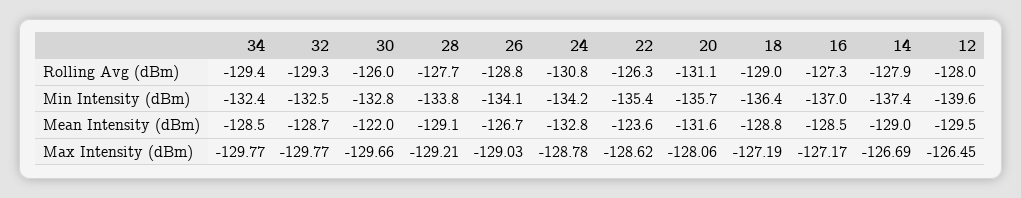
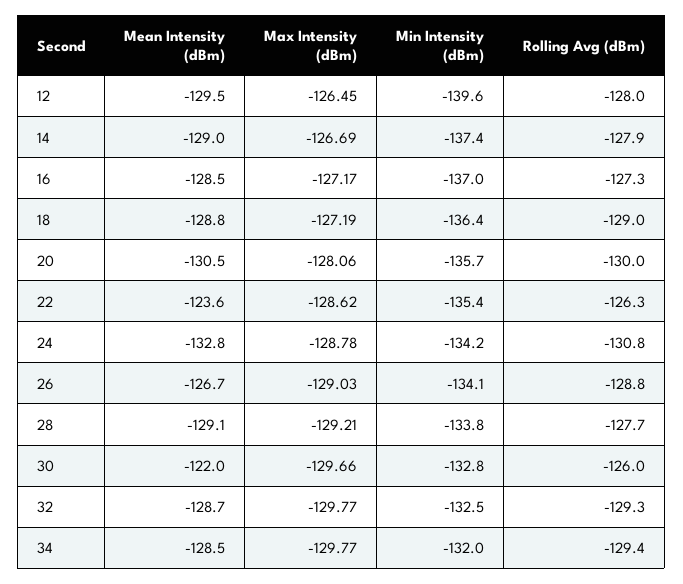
  {
    "34": {
      "Rolling Avg (dBm)": -129.4,
-     "Min Intensity (dBm)": -132.4,
+     "Min Intensity (dBm)": -132,
      "Mean Intensity (dBm)": -128.5,
      "Max Intensity (dBm)": -129.77
    },
    "32": {
      "Rolling Avg (dBm)": -129.3,
      "Min Intensity (dBm)": -132.5,
      "Mean Intensity (dBm)": -128.7,
      "Max Intensity (dBm)": -129.77
    },
    "30": {
      "Rolling Avg (dBm)": -126,
      "Min Intensity (dBm)": -132.8,
      "Mean Intensity (dBm)": -122,
      "Max Intensity (dBm)": -129.66
    },
    "28": {
      "Rolling Avg (dBm)": -127.7,
      "Min Intensity (dBm)": -133.8,
      "Mean Intensity (dBm)": -129.1,
      "Max Intensity (dBm)": -129.21
    },
    "26": {
      "Rolling Avg (dBm)": -128.8,
      "Min Intensity (dBm)": -134.1,
      "Mean Intensity (dBm)": -126.7,
      "Max Intensity (dBm)": -129.03
    },
    "24": {
      "Rolling Avg (dBm)": -130.8,
      "Min Intensity (dBm)": -134.2,
      "Mean Intensity (dBm)": -132.8,
      "Max Intensity (dBm)": -128.78
    },
    "22": {
      "Rolling Avg (dBm)": -126.3,
      "Min Intensity (dBm)": -135.4,
      "Mean Intensity (dBm)": -123.6,
      "Max Intensity (dBm)": -128.62
    },
    "20": {
-     "Rolling Avg (dBm)": -131.1,
+     "Rolling Avg (dBm)": -130,
      "Min Intensity (dBm)": -135.7,
-     "Mean Intensity (dBm)": -131.6,
+     "Mean Intensity (dBm)": -130.5,
      "Max Intensity (dBm)": -128.06
    },
    "18": {
      "Rolling Avg (dBm)": -129,
      "Min Intensity (dBm)": -136.4,
      "Mean Intensity (dBm)": -128.8,
      "Max Intensity (dBm)": -127.19
    },
    "16": {
      "Rolling Avg (dBm)": -127.3,
      "Min Intensity (dBm)": -137,
      "Mean Intensity (dBm)": -128.5,
      "Max Intensity (dBm)": -127.17
    },
    "14": {
      "Rolling Avg (dBm)": -127.9,
      "Min Intensity (dBm)": -137.4,
      "Mean Intensity (dBm)": -129,
      "Max Intensity (dBm)": -126.69
    },
    "12": {
      "Rolling Avg (dBm)": -128,
      "Min Intensity (dBm)": -139.6,
      "Mean Intensity (dBm)": -129.5,
      "Max Intensity (dBm)": -126.45
    }
  }

